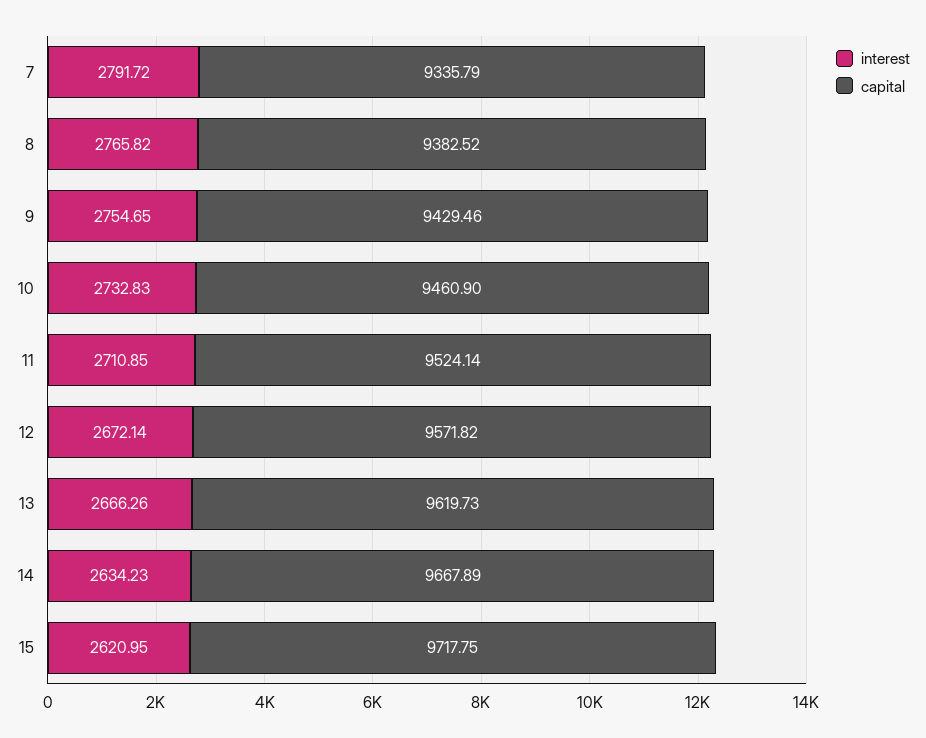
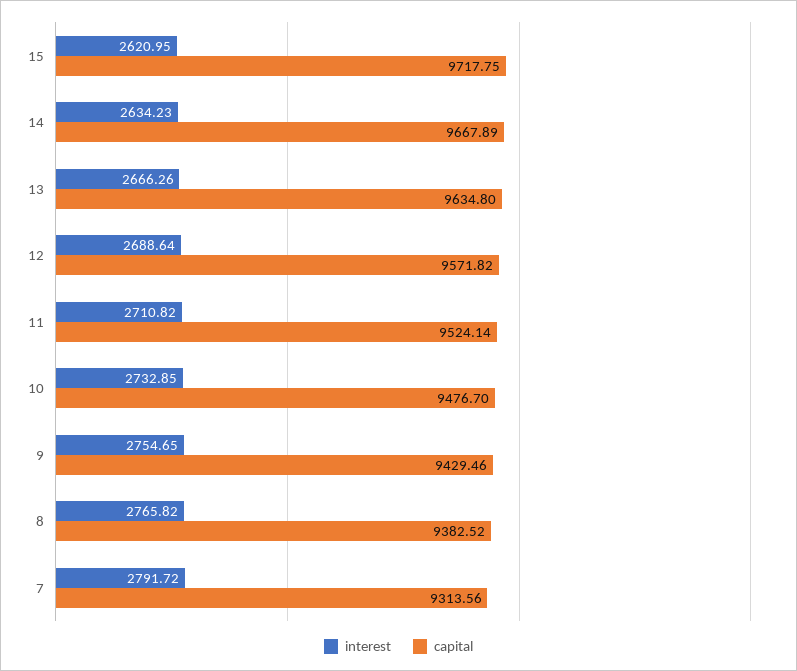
  {
    "interest": {
      "7": 2791.72,
      "8": 2765.82,
      "9": 2754.65,
-     "10": 2732.83,
+     "10": 2732.85,
-     "11": 2710.85,
+     "11": 2710.82,
-     "12": 2672.14,
+     "12": 2688.64,
      "13": 2666.26,
      "14": 2634.23,
      "15": 2620.95
    },
    "capital": {
-     "7": 9335.79,
+     "7": 9313.56,
      "8": 9382.52,
      "9": 9429.46,
-     "10": 9460.9,
+     "10": 9476.7,
      "11": 9524.14,
      "12": 9571.82,
-     "13": 9619.73,
+     "13": 9634.8,
      "14": 9667.89,
      "15": 9717.75
    }
  }

